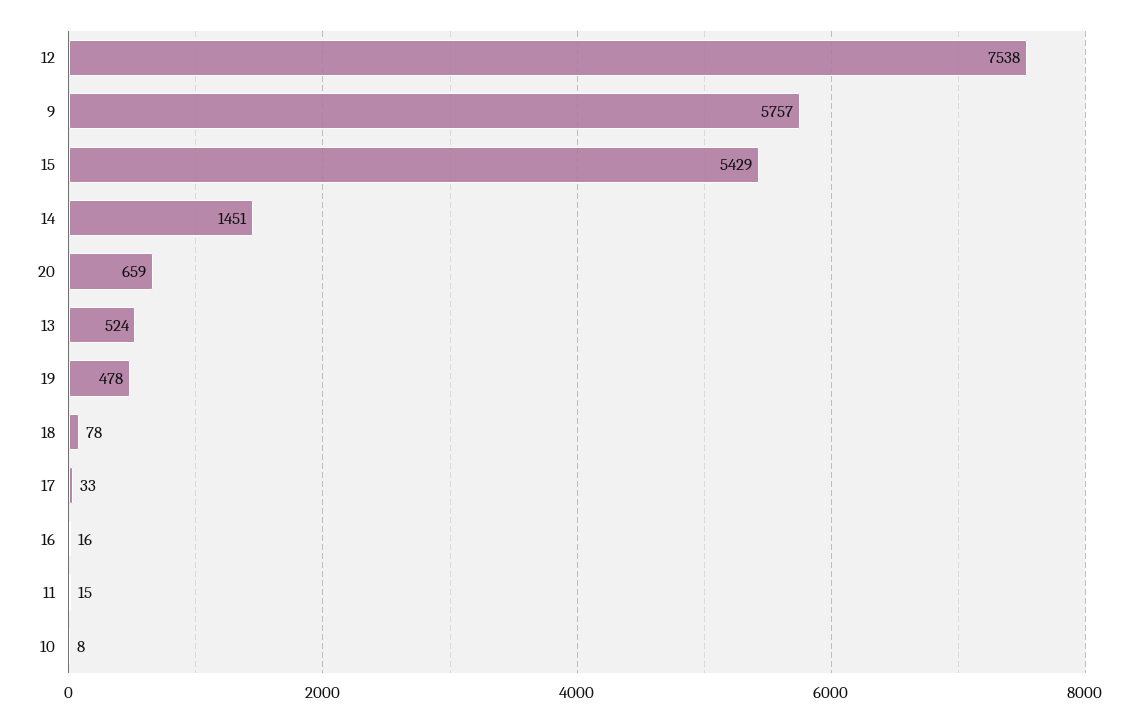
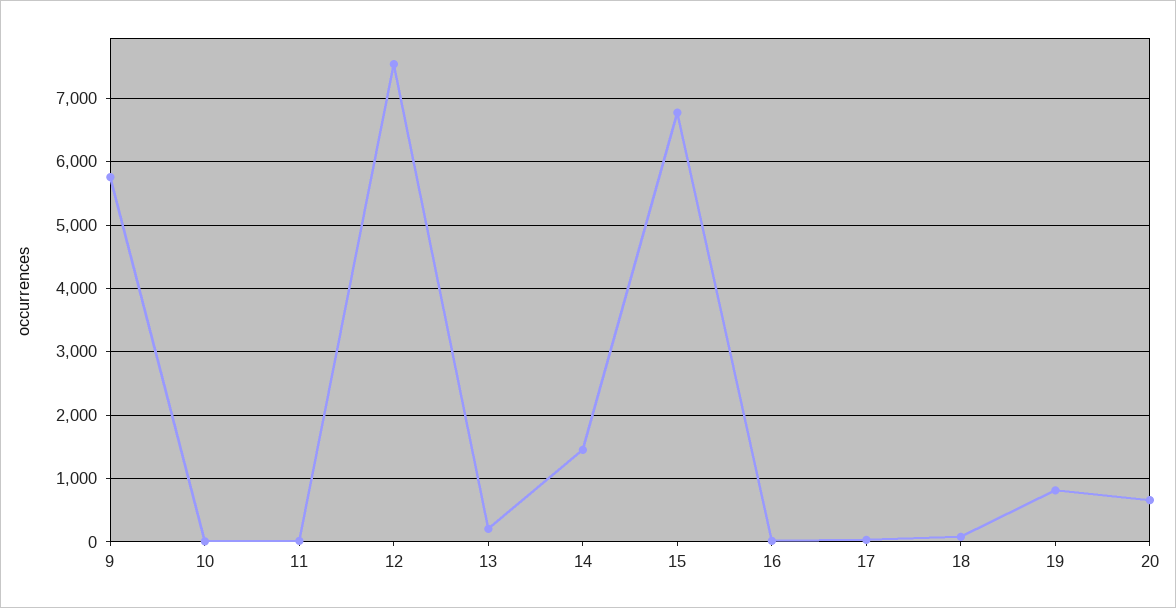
  {
    "12": 7538,
    "9": 5757,
-   "15": 5429,
+   "15": 6800,
    "14": 1451,
    "20": 659,
-   "13": 524,
+   "13": 200,
-   "19": 478,
+   "19": 800,
    "18": 78,
    "17": 33,
    "16": 16,
    "11": 15,
    "10": 8
  }

